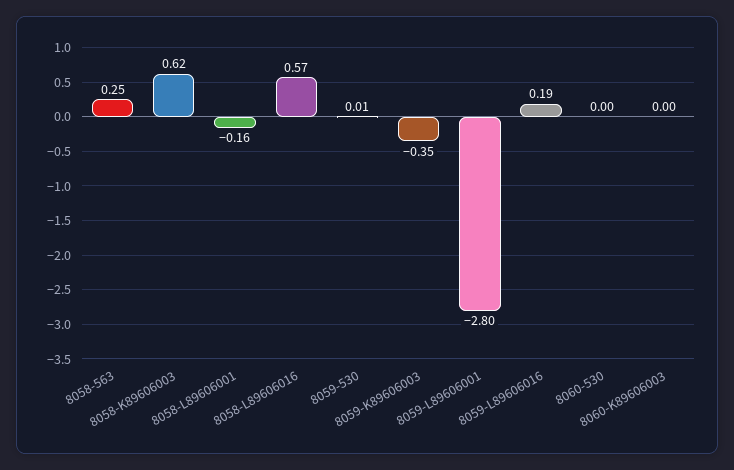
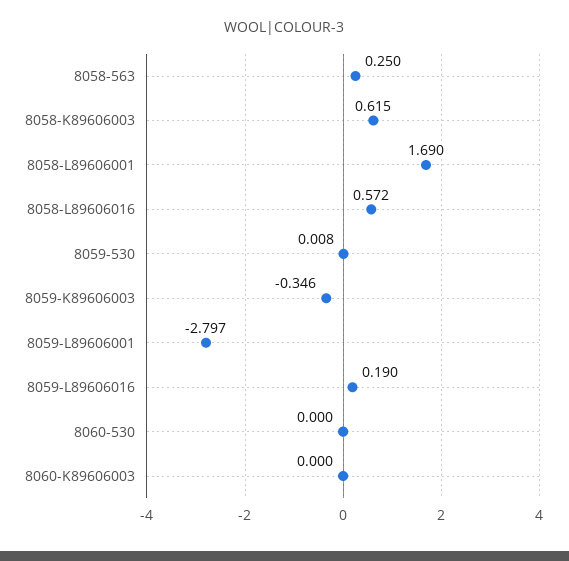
  {
    "8058-563": 0.25,
    "8058-K89606003": 0.615,
-   "8058-L89606001": -0.16,
+   "8058-L89606001": 1.69,
    "8058-L89606016": 0.572,
    "8059-530": 0.008,
    "8059-K89606003": -0.346,
    "8059-L89606001": -2.797,
    "8059-L89606016": 0.19,
    "8060-530": 0,
    "8060-K89606003": 0
  }

